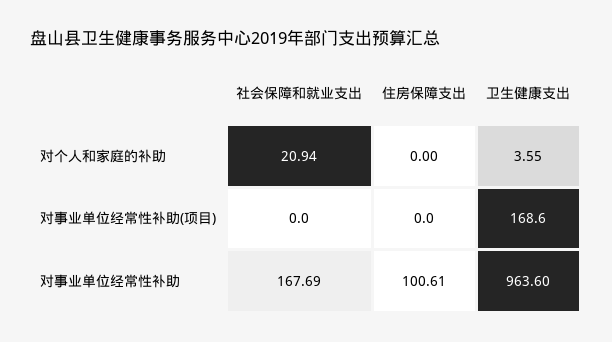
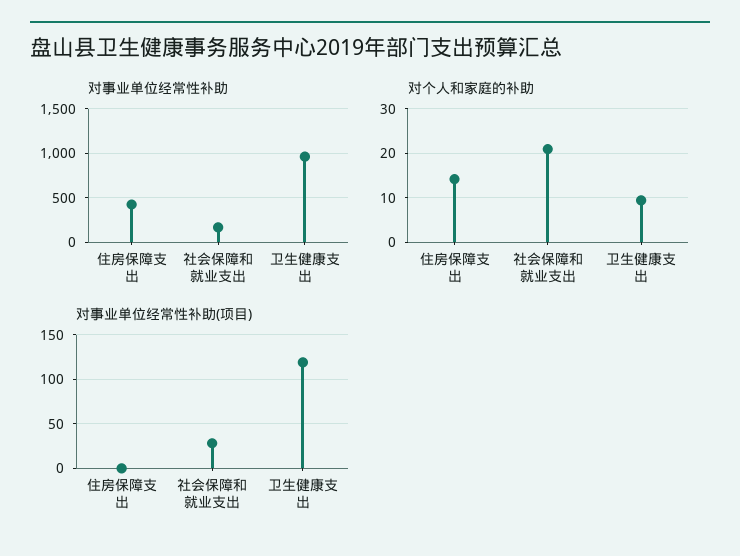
  {
    "对个人和家庭的补助": {
      "社会保障和就业支出": 20.94,
-     "住房保障支出": 0,
+     "住房保障支出": 14,
-     "卫生健康支出": 3.55
+     "卫生健康支出": 10
    },
    "对事业单位经常性补助(项目)": {
-     "社会保障和就业支出": 0,
+     "社会保障和就业支出": 30,
      "住房保障支出": 0,
-     "卫生健康支出": 168.6
+     "卫生健康支出": 120
    },
    "对事业单位经常性补助": {
      "社会保障和就业支出": 167.69,
-     "住房保障支出": 100.61,
+     "住房保障支出": 400,
      "卫生健康支出": 963.6
    }
  }

